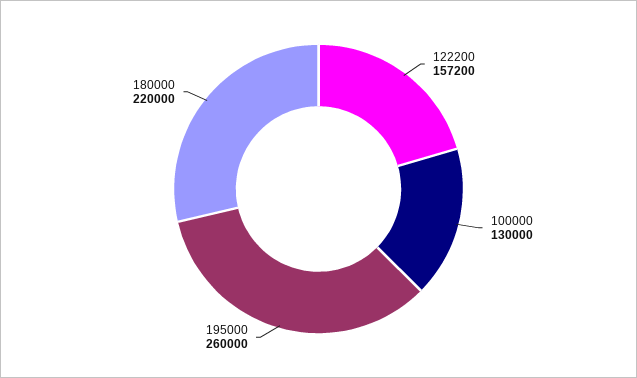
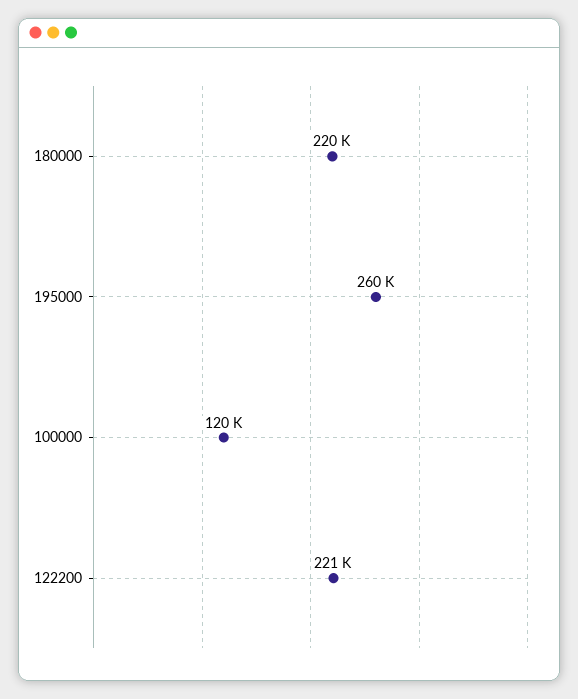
  {
-   "122200": 157200,
+   "122200": 221000,
-   "100000": 130000,
+   "100000": 120000,
    "195000": 260000,
    "180000": 220000
  }

